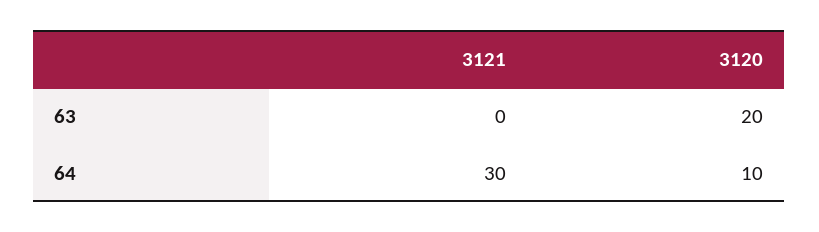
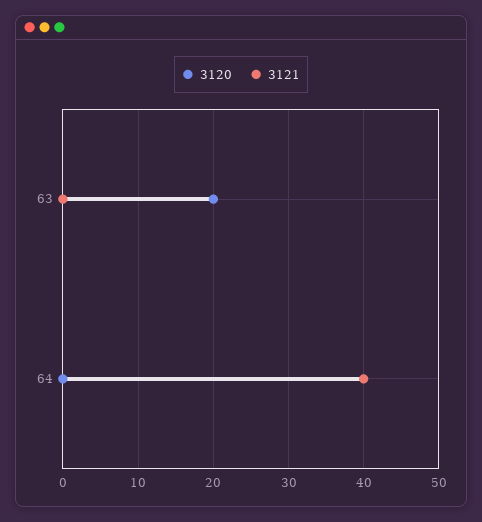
  {
    "3121": {
      "63": 0,
-     "64": 30
+     "64": 40
    },
    "3120": {
      "63": 20,
-     "64": 10
+     "64": 0
    }
  }

